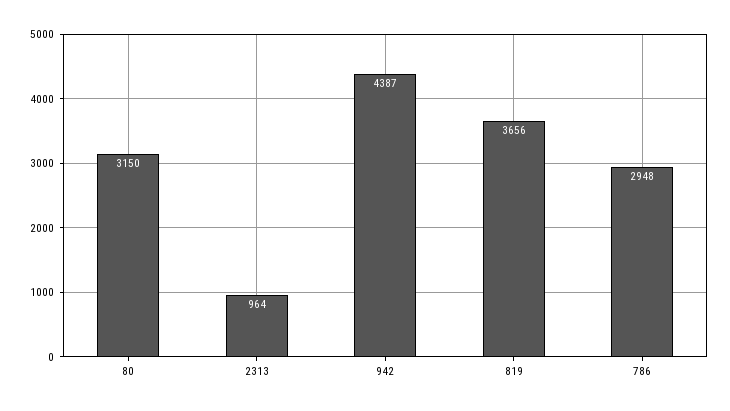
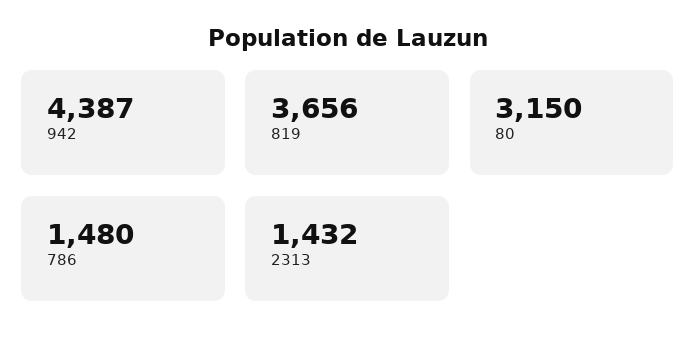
  {
    "80": 3150,
-   "2313": 964,
+   "2313": 1432,
    "942": 4387,
    "819": 3656,
-   "786": 2948
+   "786": 1480
  }

